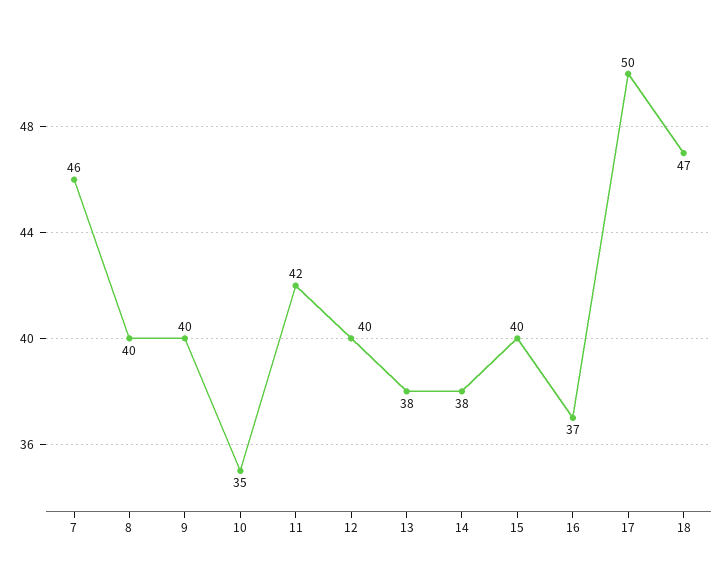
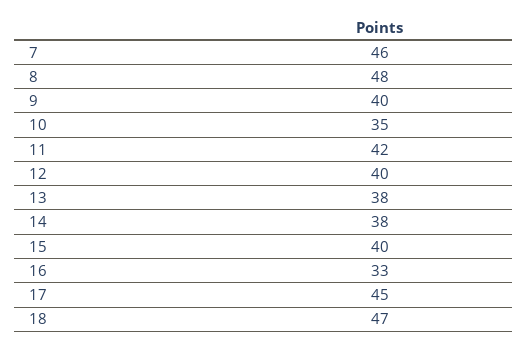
  {
    "7": 46,
-   "8": 40,
+   "8": 48,
    "9": 40,
    "10": 35,
    "11": 42,
    "12": 40,
    "13": 38,
    "14": 38,
    "15": 40,
-   "16": 37,
+   "16": 33,
-   "17": 50,
+   "17": 45,
    "18": 47
  }

